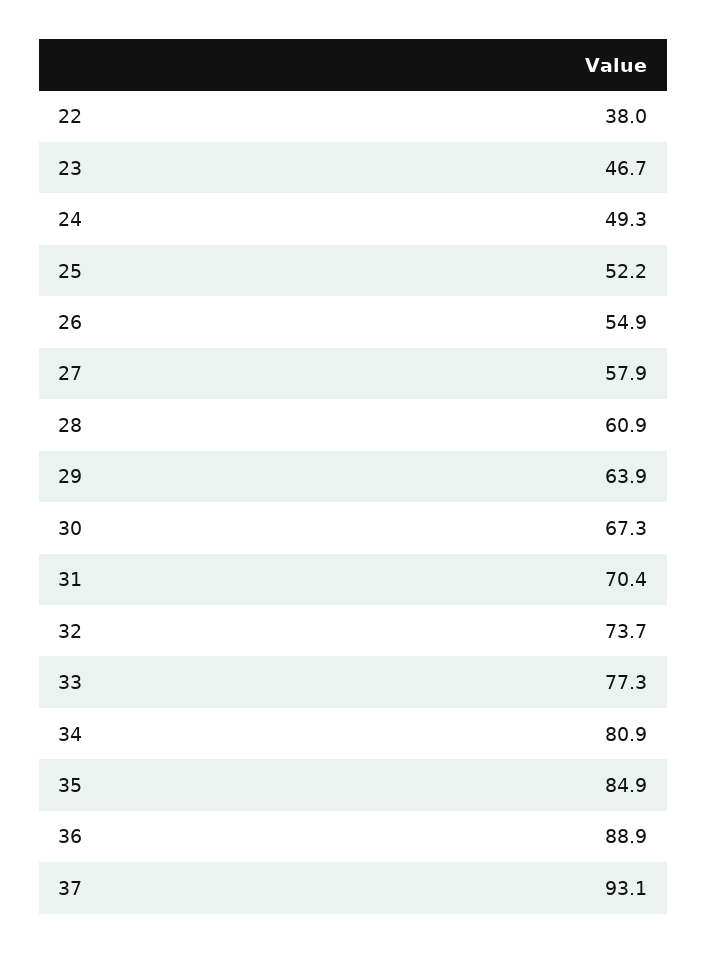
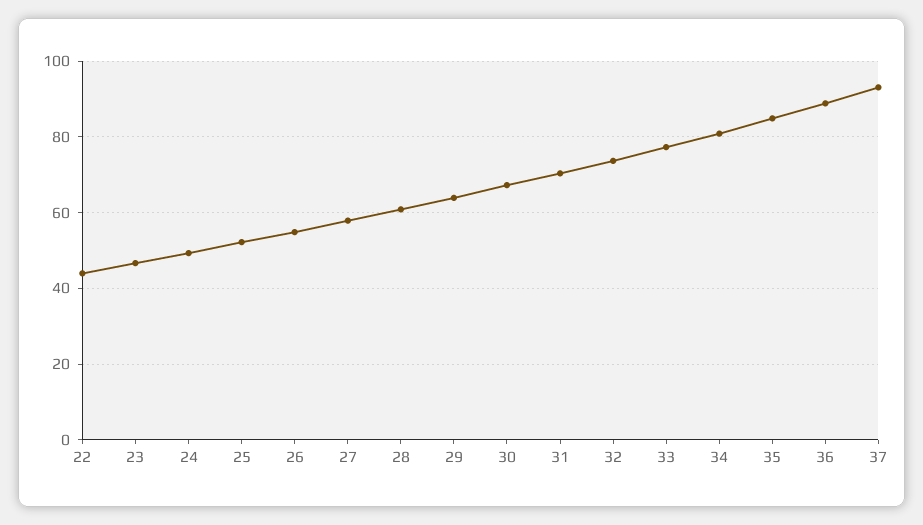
  {
-   "22": 38,
+   "22": 44,
    "23": 46.7,
    "24": 49.3,
    "25": 52.2,
    "26": 54.9,
    "27": 57.9,
    "28": 60.9,
    "29": 63.9,
    "30": 67.3,
    "31": 70.4,
    "32": 73.7,
    "33": 77.3,
    "34": 80.9,
    "35": 84.9,
    "36": 88.9,
    "37": 93.1
  }

